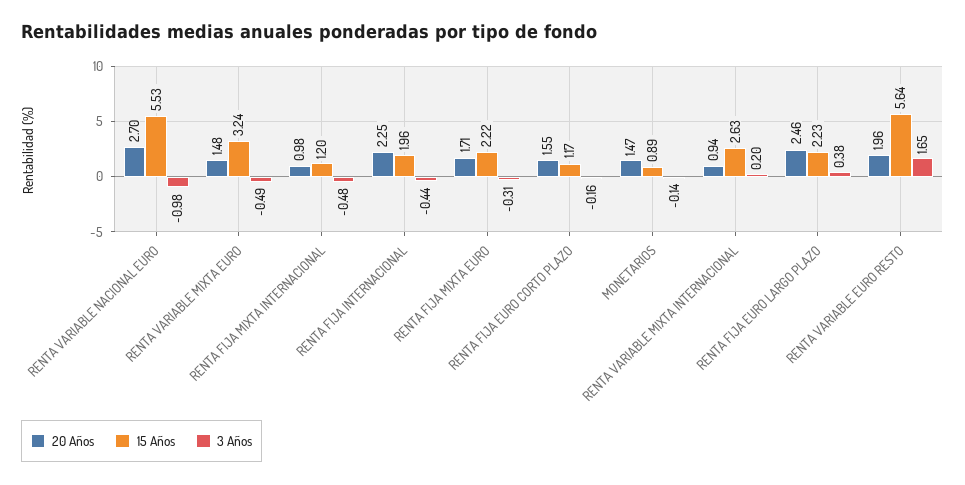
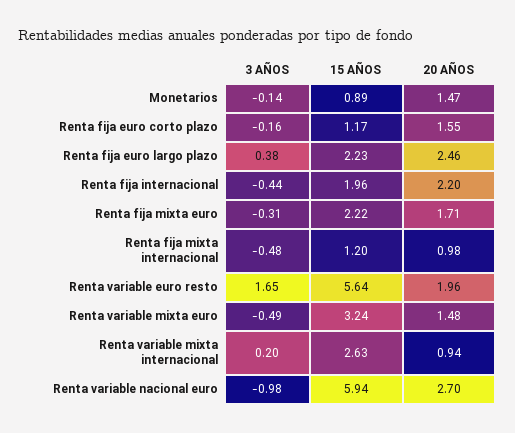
  {
    "20 Años": {
      "RENTA VARIABLE NACIONAL EURO": 2.7,
      "RENTA VARIABLE MIXTA EURO": 1.48,
      "RENTA FIJA MIXTA INTERNACIONAL": 0.98,
-     "RENTA FIJA INTERNACIONAL": 2.25,
+     "RENTA FIJA INTERNACIONAL": 2.2,
      "RENTA FIJA MIXTA EURO": 1.71,
      "RENTA FIJA EURO CORTO PLAZO": 1.55,
      "MONETARIOS": 1.47,
      "RENTA VARIABLE MIXTA INTERNACIONAL": 0.94,
      "RENTA FIJA EURO LARGO PLAZO": 2.46,
      "RENTA VARIABLE EURO RESTO": 1.96
    },
    "15 Años": {
-     "RENTA VARIABLE NACIONAL EURO": 5.53,
+     "RENTA VARIABLE NACIONAL EURO": 5.94,
      "RENTA VARIABLE MIXTA EURO": 3.24,
      "RENTA FIJA MIXTA INTERNACIONAL": 1.2,
      "RENTA FIJA INTERNACIONAL": 1.96,
      "RENTA FIJA MIXTA EURO": 2.22,
      "RENTA FIJA EURO CORTO PLAZO": 1.17,
      "MONETARIOS": 0.89,
      "RENTA VARIABLE MIXTA INTERNACIONAL": 2.63,
      "RENTA FIJA EURO LARGO PLAZO": 2.23,
      "RENTA VARIABLE EURO RESTO": 5.64
    },
    "3 Años": {
      "RENTA VARIABLE NACIONAL EURO": -0.98,
      "RENTA VARIABLE MIXTA EURO": -0.49,
      "RENTA FIJA MIXTA INTERNACIONAL": -0.48,
      "RENTA FIJA INTERNACIONAL": -0.44,
      "RENTA FIJA MIXTA EURO": -0.31,
      "RENTA FIJA EURO CORTO PLAZO": -0.16,
      "MONETARIOS": -0.14,
      "RENTA VARIABLE MIXTA INTERNACIONAL": 0.2,
      "RENTA FIJA EURO LARGO PLAZO": 0.38,
      "RENTA VARIABLE EURO RESTO": 1.65
    }
  }

